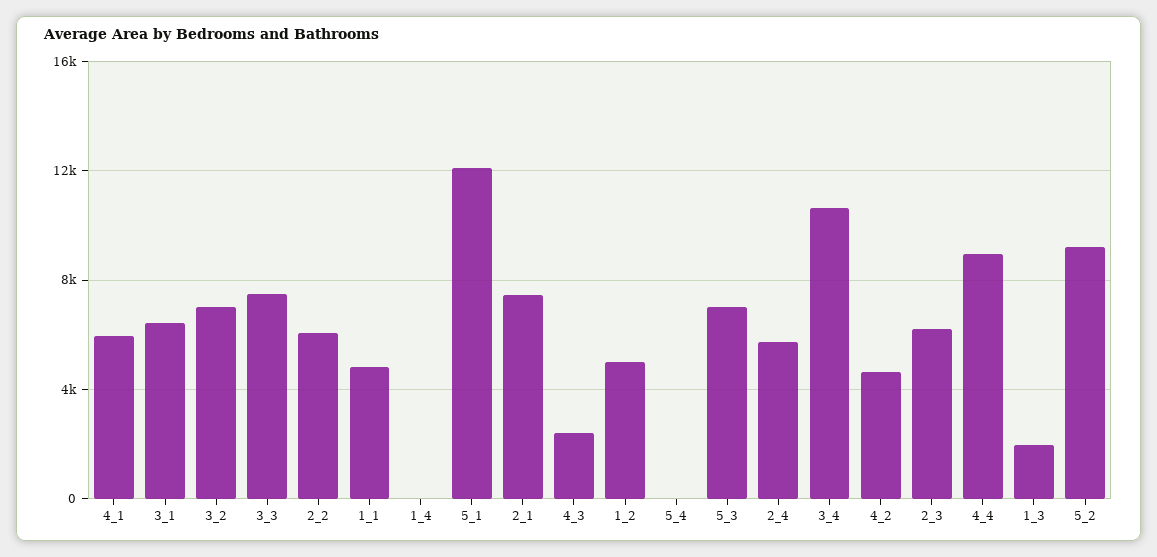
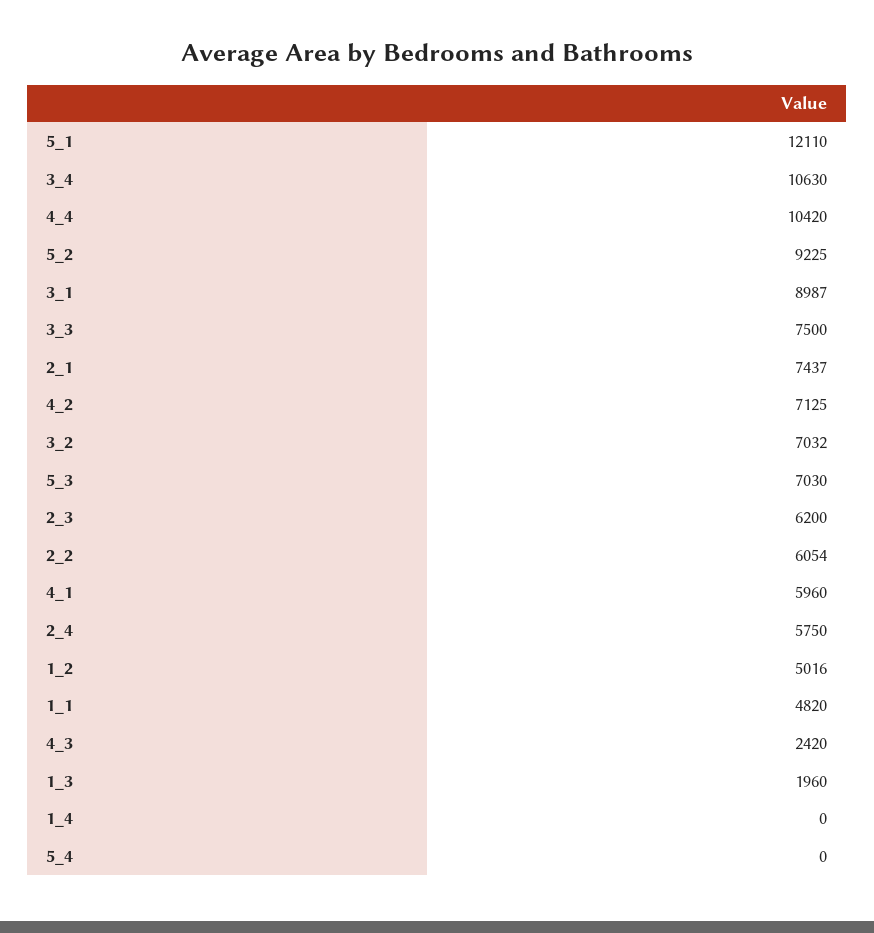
  {
    "4_1": 5960,
-   "3_1": 6500,
+   "3_1": 8987,
    "3_2": 7032,
    "3_3": 7500,
    "2_2": 6054,
    "1_1": 4820,
    "1_4": 0,
    "5_1": 12110,
    "2_1": 7437,
    "4_3": 2420,
    "1_2": 5016,
    "5_4": 0,
    "5_3": 7030,
    "2_4": 5750,
    "3_4": 10630,
-   "4_2": 4500,
+   "4_2": 7125,
    "2_3": 6200,
-   "4_4": 9000,
+   "4_4": 10420,
    "1_3": 1960,
    "5_2": 9225
  }

